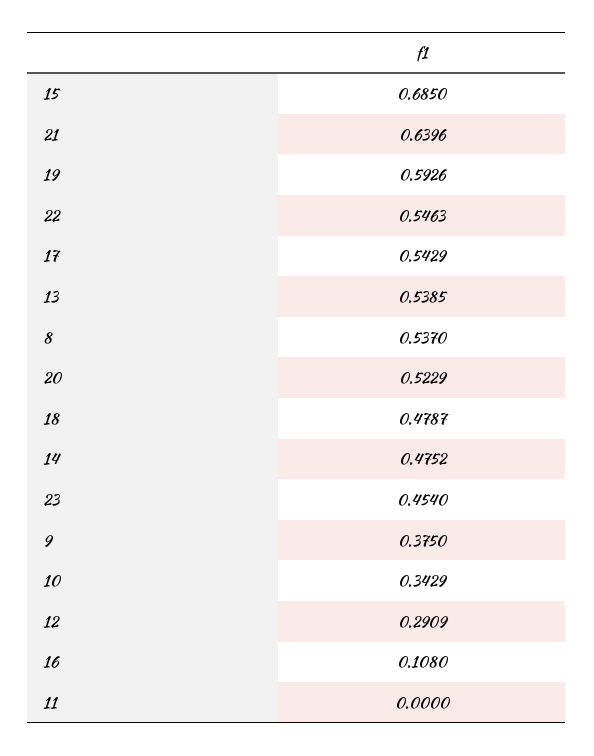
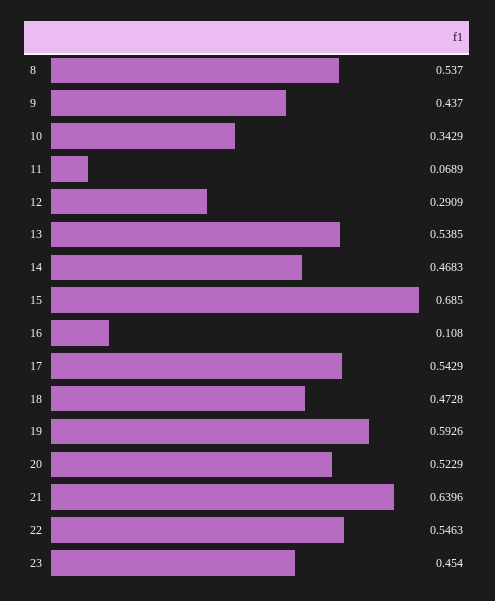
  {
    "15": 0.685,
    "21": 0.6396,
    "19": 0.5926,
    "22": 0.5463,
    "17": 0.5429,
    "13": 0.5385,
    "8": 0.537,
    "20": 0.5229,
-   "18": 0.4787,
+   "18": 0.4728,
-   "14": 0.4752,
+   "14": 0.4683,
    "23": 0.454,
-   "9": 0.375,
+   "9": 0.437,
    "10": 0.3429,
    "12": 0.2909,
    "16": 0.108,
-   "11": 0
+   "11": 0.0689
  }

